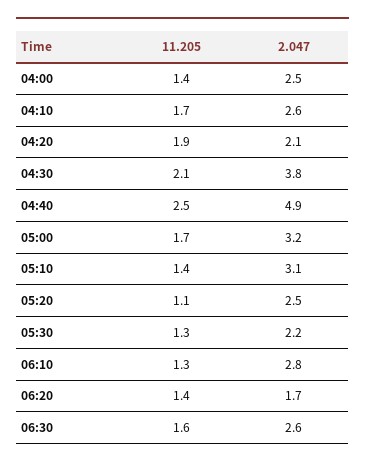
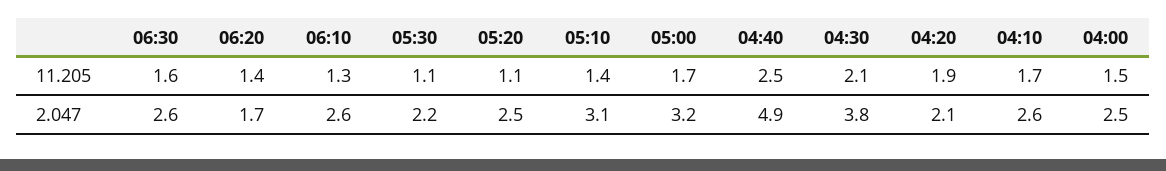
  {
    "11.205": {
-     "04:00": 1.4,
+     "04:00": 1.5,
      "04:10": 1.7,
      "04:20": 1.9,
      "04:30": 2.1,
      "04:40": 2.5,
      "05:00": 1.7,
      "05:10": 1.4,
      "05:20": 1.1,
-     "05:30": 1.3,
+     "05:30": 1.1,
      "06:10": 1.3,
      "06:20": 1.4,
      "06:30": 1.6
    },
    "2.047": {
      "04:00": 2.5,
      "04:10": 2.6,
      "04:20": 2.1,
      "04:30": 3.8,
      "04:40": 4.9,
      "05:00": 3.2,
      "05:10": 3.1,
      "05:20": 2.5,
      "05:30": 2.2,
-     "06:10": 2.8,
+     "06:10": 2.6,
      "06:20": 1.7,
      "06:30": 2.6
    }
  }

